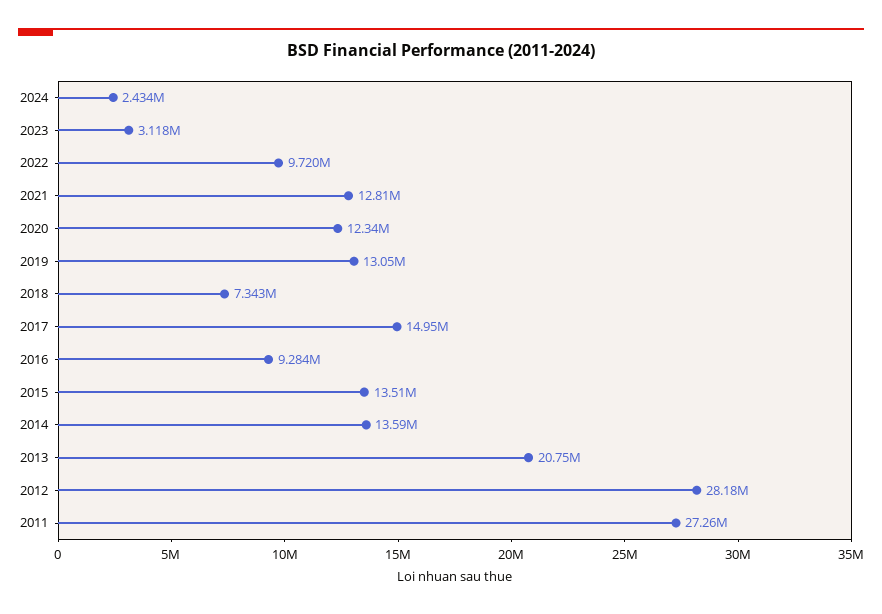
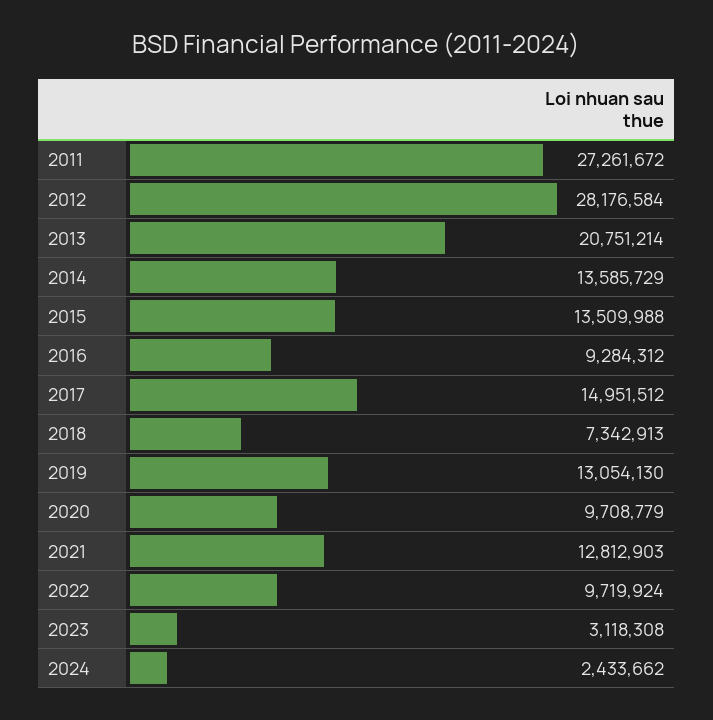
  {
    "2024": 2433662,
    "2023": 3118308,
    "2022": 9719924,
    "2021": 12812903,
-   "2020": 12340000,
+   "2020": 9708779,
    "2019": 13054130,
    "2018": 7342913,
    "2017": 14951512,
    "2016": 9284312,
    "2015": 13509988,
    "2014": 13585729,
    "2013": 20751214,
    "2012": 28176584,
    "2011": 27261672
  }

